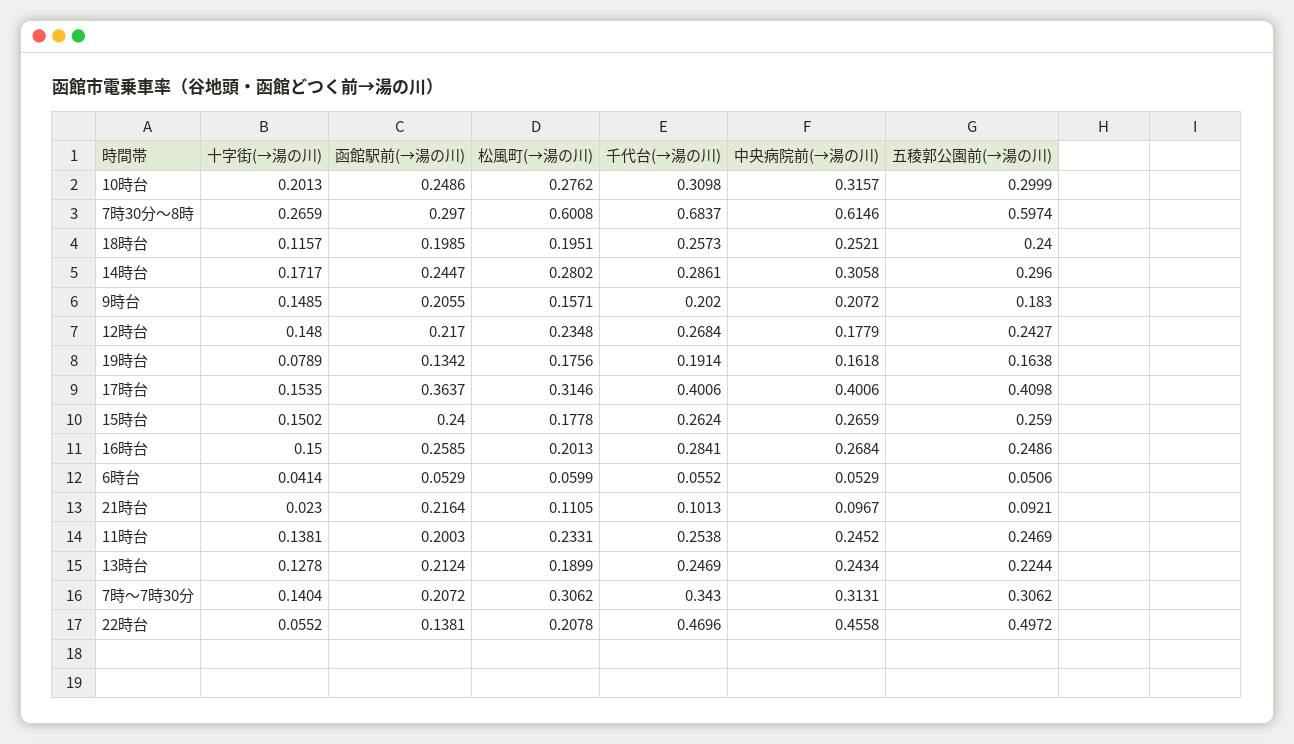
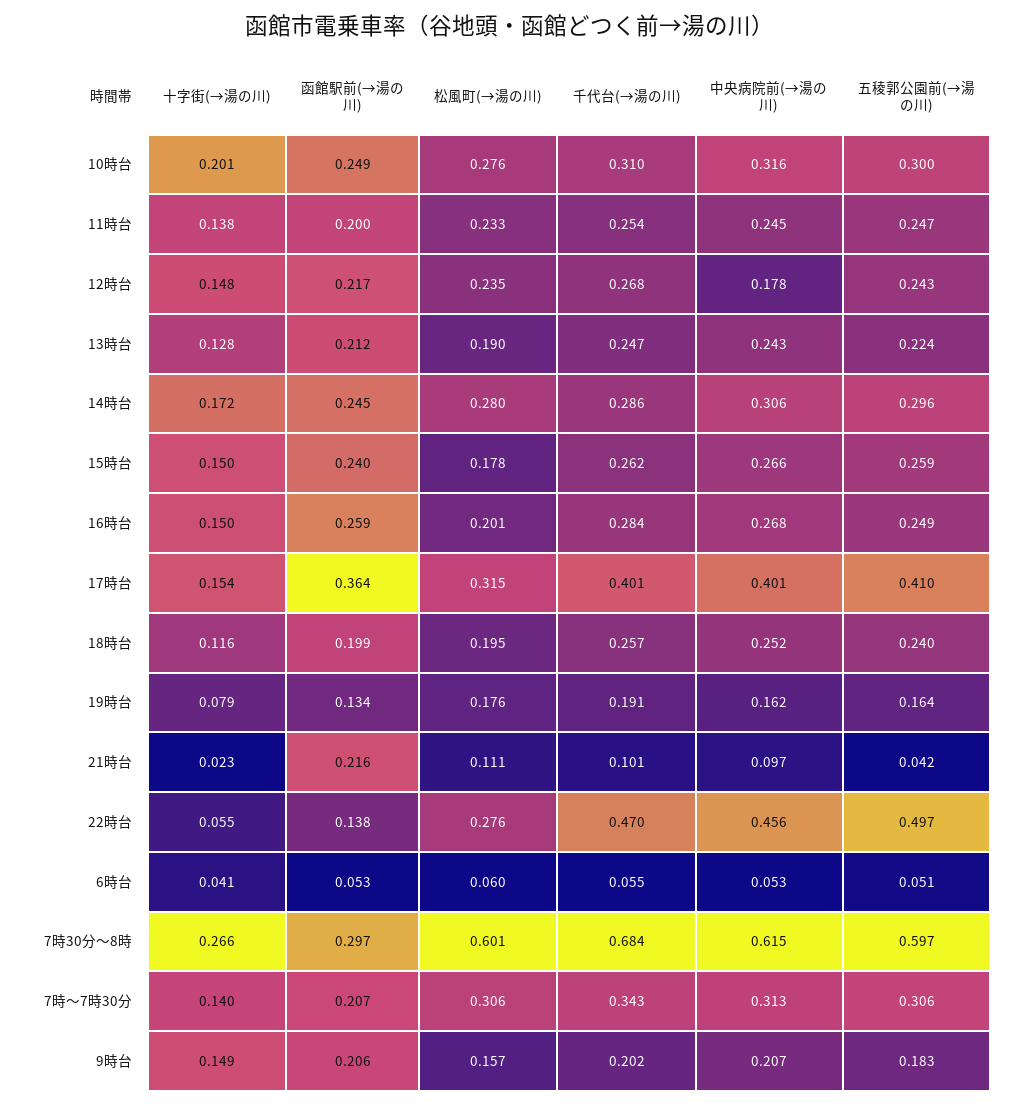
  {
    "十字街(→湯の川)": {
      "10時台": 0.2013,
      "7時30分～8時": 0.2659,
      "18時台": 0.1157,
      "14時台": 0.1717,
      "9時台": 0.1485,
      "12時台": 0.148,
      "19時台": 0.0789,
      "17時台": 0.1535,
      "15時台": 0.1502,
      "16時台": 0.15,
      "6時台": 0.0414,
      "21時台": 0.023,
      "11時台": 0.1381,
      "13時台": 0.1278,
      "7時～7時30分": 0.1404,
      "22時台": 0.0552
    },
    "函館駅前(→湯の川)": {
      "10時台": 0.2486,
      "7時30分～8時": 0.297,
      "18時台": 0.1985,
      "14時台": 0.2447,
      "9時台": 0.2055,
      "12時台": 0.217,
      "19時台": 0.1342,
      "17時台": 0.3637,
      "15時台": 0.24,
      "16時台": 0.2585,
      "6時台": 0.0529,
      "21時台": 0.2164,
      "11時台": 0.2003,
      "13時台": 0.2124,
      "7時～7時30分": 0.2072,
      "22時台": 0.1381
    },
    "松風町(→湯の川)": {
      "10時台": 0.2762,
      "7時30分～8時": 0.6008,
      "18時台": 0.1951,
      "14時台": 0.2802,
      "9時台": 0.1571,
      "12時台": 0.2348,
      "19時台": 0.1756,
      "17時台": 0.3146,
      "15時台": 0.1778,
      "16時台": 0.2013,
      "6時台": 0.0599,
      "21時台": 0.1105,
      "11時台": 0.2331,
      "13時台": 0.1899,
      "7時～7時30分": 0.3062,
-     "22時台": 0.2078
+     "22時台": 0.276
    },
    "千代台(→湯の川)": {
      "10時台": 0.3098,
      "7時30分～8時": 0.6837,
      "18時台": 0.2573,
      "14時台": 0.2861,
      "9時台": 0.202,
      "12時台": 0.2684,
      "19時台": 0.1914,
      "17時台": 0.4006,
      "15時台": 0.2624,
      "16時台": 0.2841,
      "6時台": 0.0552,
      "21時台": 0.1013,
      "11時台": 0.2538,
      "13時台": 0.2469,
      "7時～7時30分": 0.343,
      "22時台": 0.4696
    },
    "中央病院前(→湯の川)": {
      "10時台": 0.3157,
      "7時30分～8時": 0.6146,
      "18時台": 0.2521,
      "14時台": 0.3058,
      "9時台": 0.2072,
      "12時台": 0.1779,
      "19時台": 0.1618,
      "17時台": 0.4006,
      "15時台": 0.2659,
      "16時台": 0.2684,
      "6時台": 0.0529,
      "21時台": 0.0967,
      "11時台": 0.2452,
      "13時台": 0.2434,
      "7時～7時30分": 0.3131,
      "22時台": 0.4558
    },
    "五稜郭公園前(→湯の川)": {
      "10時台": 0.2999,
      "7時30分～8時": 0.5974,
      "18時台": 0.24,
      "14時台": 0.296,
      "9時台": 0.183,
      "12時台": 0.2427,
      "19時台": 0.1638,
      "17時台": 0.4098,
      "15時台": 0.259,
      "16時台": 0.2486,
      "6時台": 0.0506,
-     "21時台": 0.0921,
+     "21時台": 0.042,
      "11時台": 0.2469,
      "13時台": 0.2244,
      "7時～7時30分": 0.3062,
      "22時台": 0.4972
    }
  }

